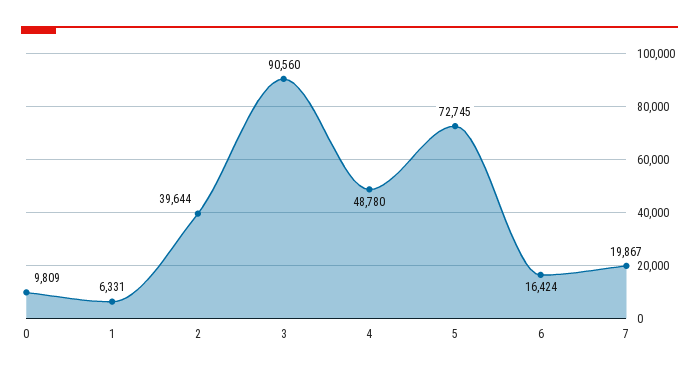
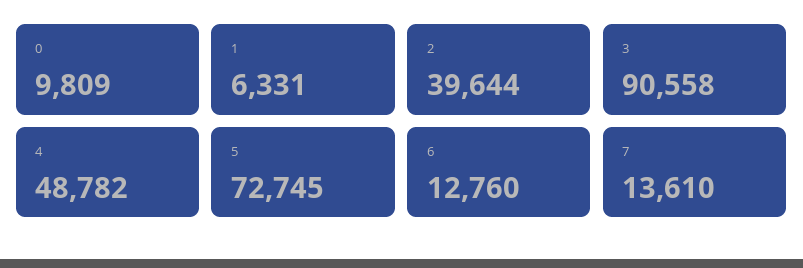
  {
    "0": 9809,
    "1": 6331,
    "2": 39644,
-   "3": 90560,
+   "3": 90558,
-   "4": 48780,
+   "4": 48782,
    "5": 72745,
-   "6": 16424,
+   "6": 12760,
-   "7": 19867
+   "7": 13610
  }

